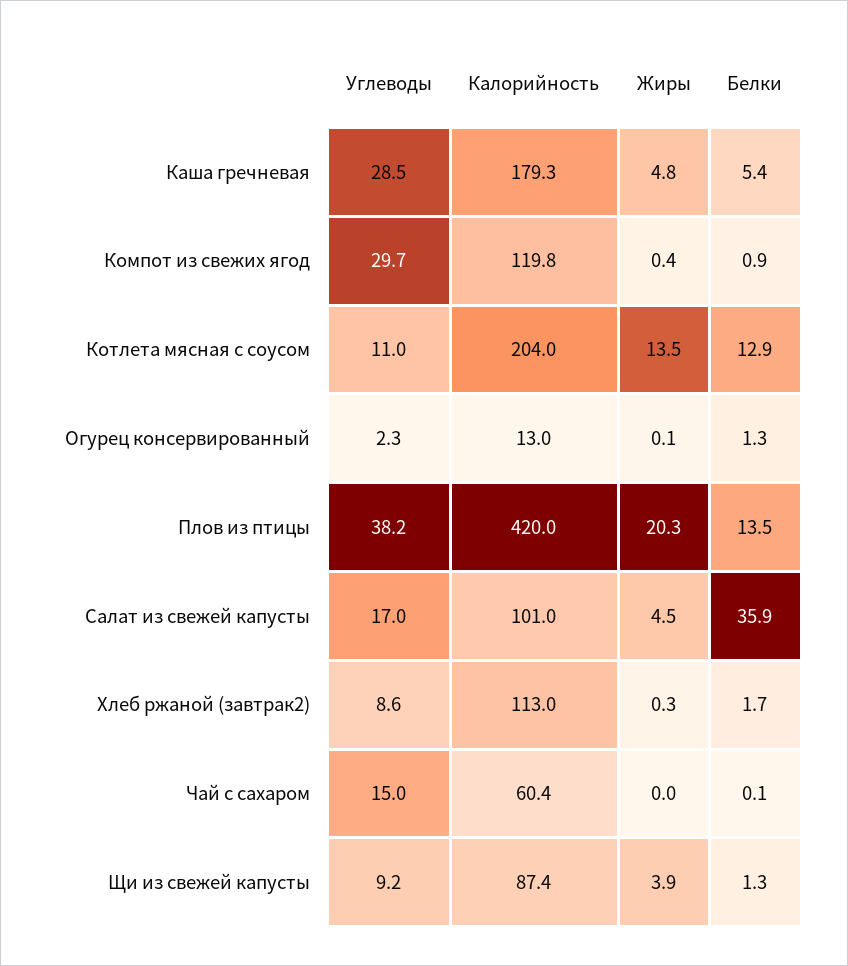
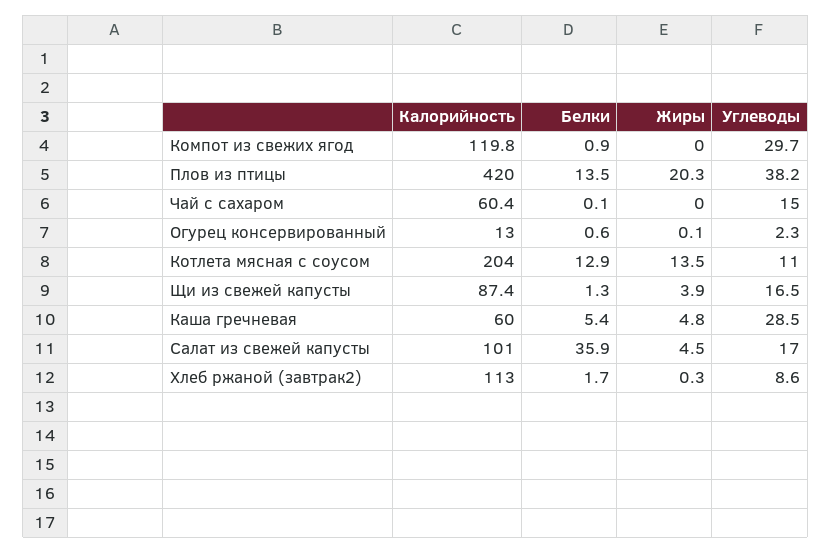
  {
    "Углеводы": {
      "Каша гречневая": 28.5,
      "Компот из свежих ягод": 29.7,
      "Котлета мясная с соусом": 11,
      "Огурец консервированный": 2.3,
      "Плов из птицы": 38.2,
      "Салат из свежей капусты": 17,
      "Хлеб ржаной (завтрак2)": 8.6,
      "Чай с сахаром": 15,
-     "Щи из свежей капусты": 9.2
+     "Щи из свежей капусты": 16.5
    },
    "Калорийность": {
-     "Каша гречневая": 179.3,
+     "Каша гречневая": 60,
      "Компот из свежих ягод": 119.8,
      "Котлета мясная с соусом": 204,
      "Огурец консервированный": 13,
      "Плов из птицы": 420,
      "Салат из свежей капусты": 101,
      "Хлеб ржаной (завтрак2)": 113,
      "Чай с сахаром": 60.4,
      "Щи из свежей капусты": 87.4
    },
    "Жиры": {
      "Каша гречневая": 4.8,
-     "Компот из свежих ягод": 0.4,
+     "Компот из свежих ягод": 0,
      "Котлета мясная с соусом": 13.5,
      "Огурец консервированный": 0.1,
      "Плов из птицы": 20.3,
      "Салат из свежей капусты": 4.5,
      "Хлеб ржаной (завтрак2)": 0.3,
      "Чай с сахаром": 0,
      "Щи из свежей капусты": 3.9
    },
    "Белки": {
      "Каша гречневая": 5.4,
      "Компот из свежих ягод": 0.9,
      "Котлета мясная с соусом": 12.9,
-     "Огурец консервированный": 1.3,
+     "Огурец консервированный": 0.6,
      "Плов из птицы": 13.5,
      "Салат из свежей капусты": 35.9,
      "Хлеб ржаной (завтрак2)": 1.7,
      "Чай с сахаром": 0.1,
      "Щи из свежей капусты": 1.3
    }
  }

